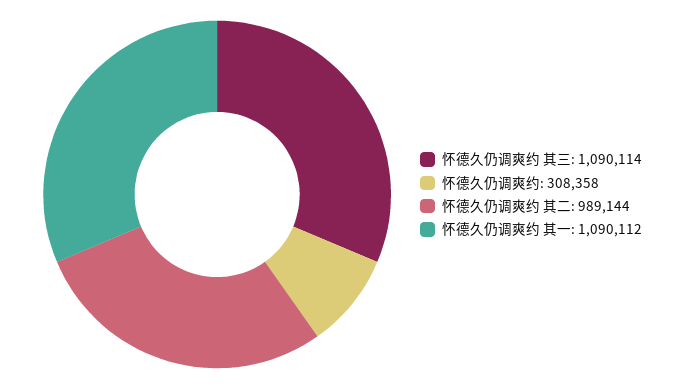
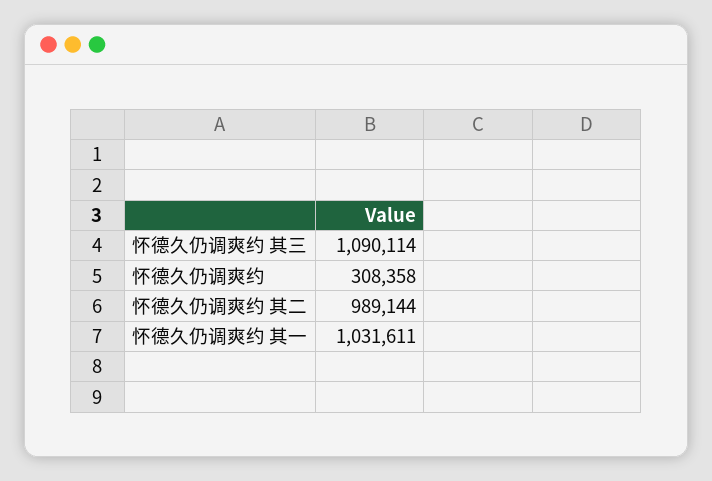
  {
    "怀德久仍调爽约 其三": 1090114,
    "怀德久仍调爽约": 308358,
    "怀德久仍调爽约 其二": 989144,
-   "怀德久仍调爽约 其一": 1090112
+   "怀德久仍调爽约 其一": 1031611
  }

